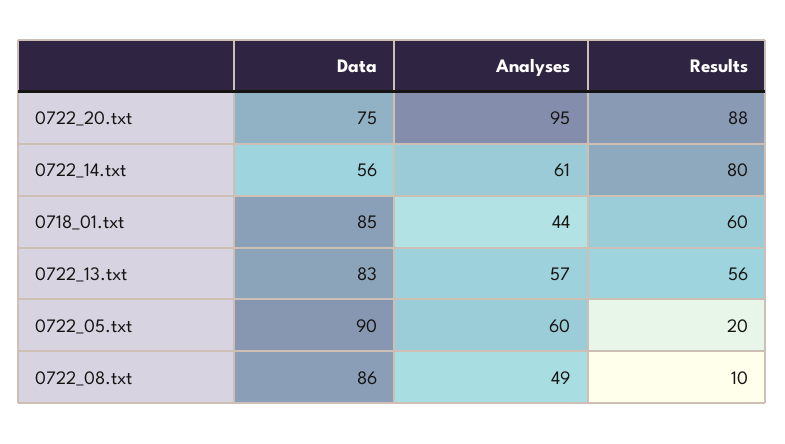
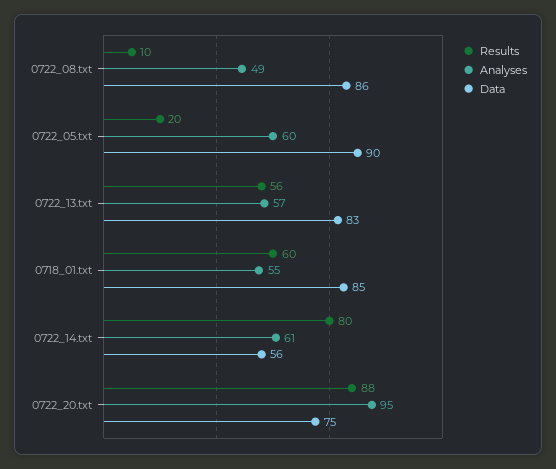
  {
    "Data": {
      "0722_20.txt": 75,
      "0722_14.txt": 56,
      "0718_01.txt": 85,
      "0722_13.txt": 83,
      "0722_05.txt": 90,
      "0722_08.txt": 86
    },
    "Analyses": {
      "0722_20.txt": 95,
      "0722_14.txt": 61,
-     "0718_01.txt": 44,
+     "0718_01.txt": 55,
      "0722_13.txt": 57,
      "0722_05.txt": 60,
      "0722_08.txt": 49
    },
    "Results": {
      "0722_20.txt": 88,
      "0722_14.txt": 80,
      "0718_01.txt": 60,
      "0722_13.txt": 56,
      "0722_05.txt": 20,
      "0722_08.txt": 10
    }
  }

